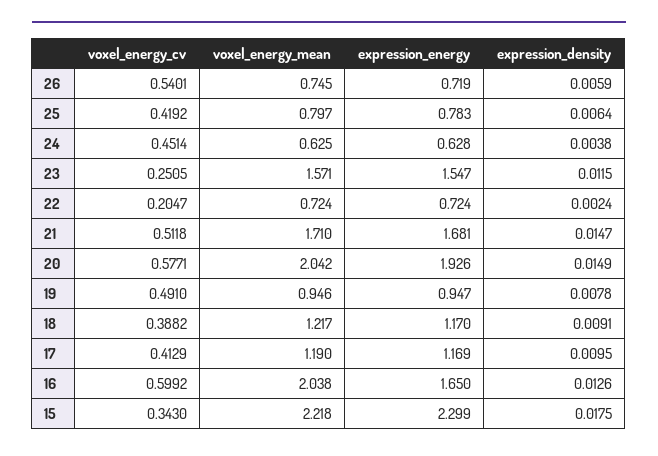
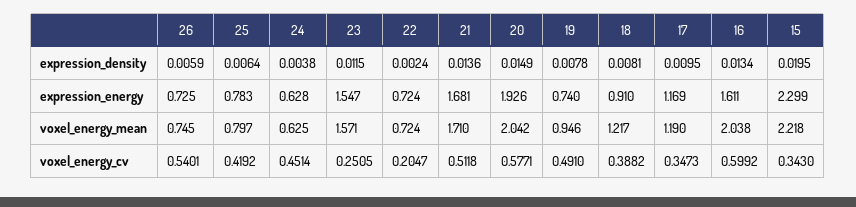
  {
    "voxel_energy_cv": {
      "26": 0.5401,
      "25": 0.4192,
      "24": 0.4514,
      "23": 0.2505,
      "22": 0.2047,
      "21": 0.5118,
      "20": 0.5771,
      "19": 0.491,
      "18": 0.3882,
-     "17": 0.4129,
+     "17": 0.3473,
      "16": 0.5992,
      "15": 0.343
    },
    "voxel_energy_mean": {
      "26": 0.745,
      "25": 0.797,
      "24": 0.625,
      "23": 1.571,
      "22": 0.724,
      "21": 1.71,
      "20": 2.042,
      "19": 0.946,
      "18": 1.217,
      "17": 1.19,
      "16": 2.038,
      "15": 2.218
    },
    "expression_energy": {
-     "26": 0.719,
+     "26": 0.725,
      "25": 0.783,
      "24": 0.628,
      "23": 1.547,
      "22": 0.724,
      "21": 1.681,
      "20": 1.926,
-     "19": 0.947,
+     "19": 0.74,
-     "18": 1.17,
+     "18": 0.91,
      "17": 1.169,
-     "16": 1.65,
+     "16": 1.611,
      "15": 2.299
    },
    "expression_density": {
      "26": 0.0059,
      "25": 0.0064,
      "24": 0.0038,
      "23": 0.0115,
      "22": 0.0024,
-     "21": 0.0147,
+     "21": 0.0136,
      "20": 0.0149,
      "19": 0.0078,
-     "18": 0.0091,
+     "18": 0.0081,
      "17": 0.0095,
-     "16": 0.0126,
+     "16": 0.0134,
-     "15": 0.0175
+     "15": 0.0195
    }
  }

